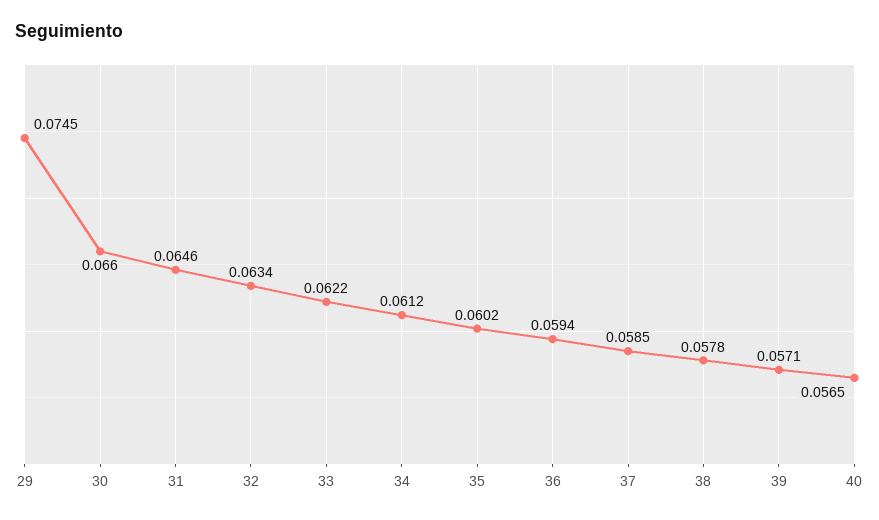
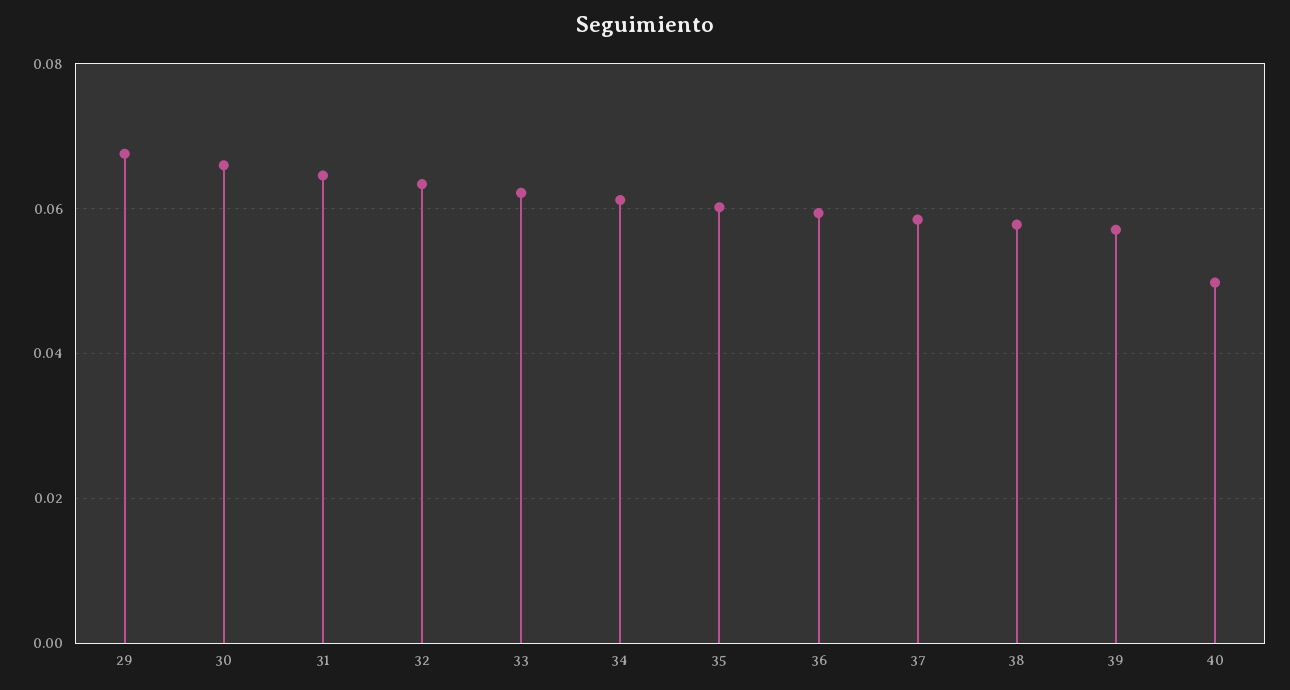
  {
-   "29": 0.0745,
+   "29": 0.068,
    "30": 0.066,
    "31": 0.0646,
    "32": 0.0634,
    "33": 0.0622,
    "34": 0.0612,
    "35": 0.0602,
    "36": 0.0594,
    "37": 0.0585,
    "38": 0.0578,
    "39": 0.0571,
-   "40": 0.0565
+   "40": 0.05
  }

